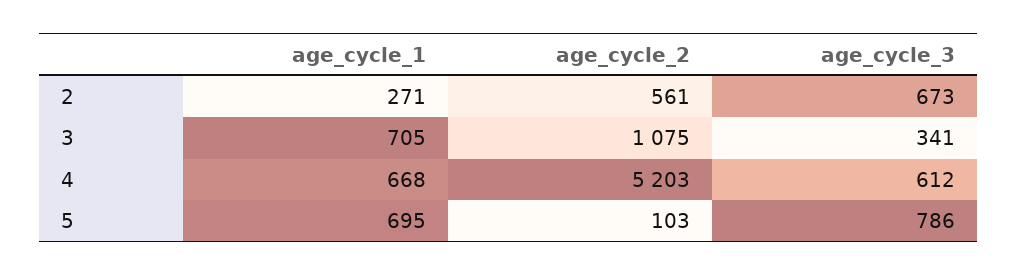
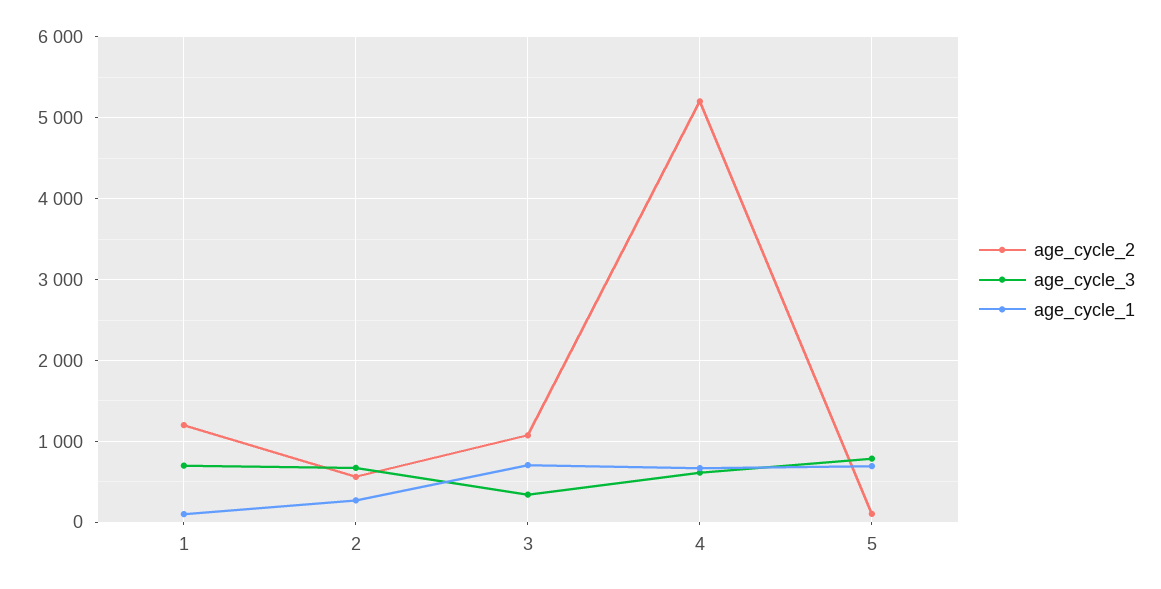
  {
    "age_cycle_1": {
      "2": 271,
      "3": 705,
      "4": 668,
-     "5": 695
+     "5": 695,
+     "1": 100
    },
    "age_cycle_2": {
      "2": 561,
      "3": 1075,
      "4": 5203,
-     "5": 103
+     "5": 103,
+     "1": 1200
    },
    "age_cycle_3": {
      "2": 673,
      "3": 341,
      "4": 612,
-     "5": 786
+     "5": 786,
+     "1": 700
    }
  }

